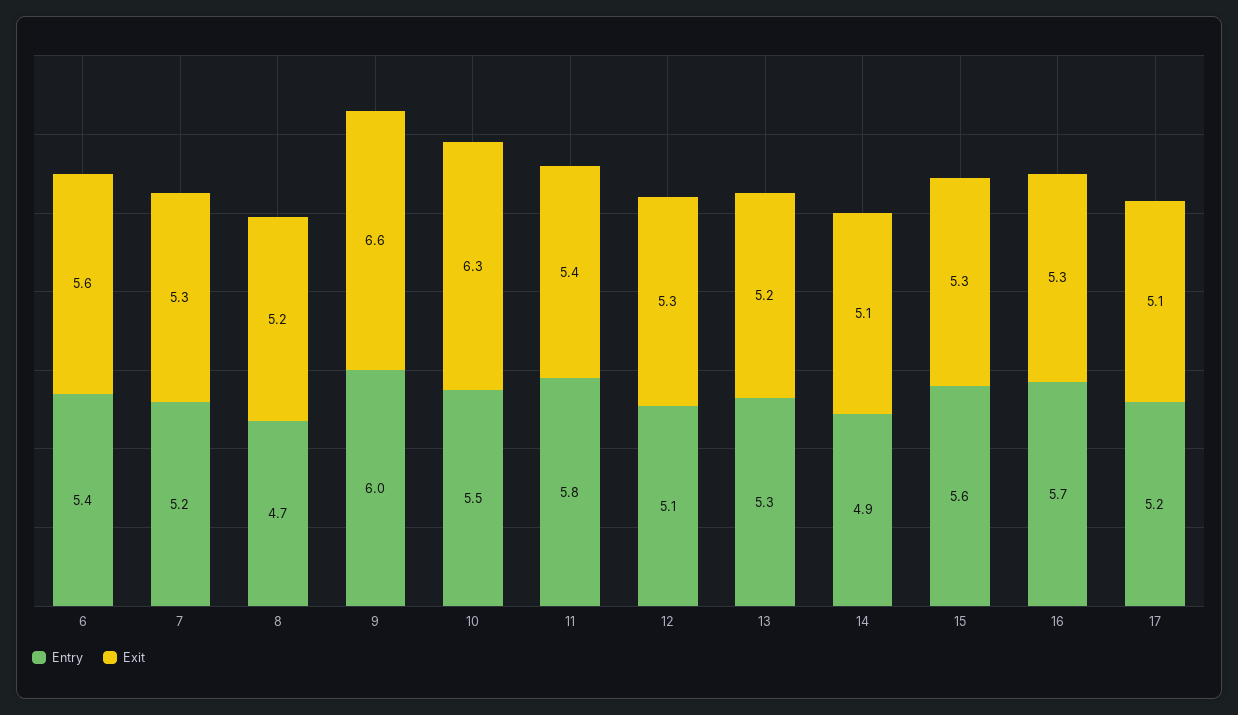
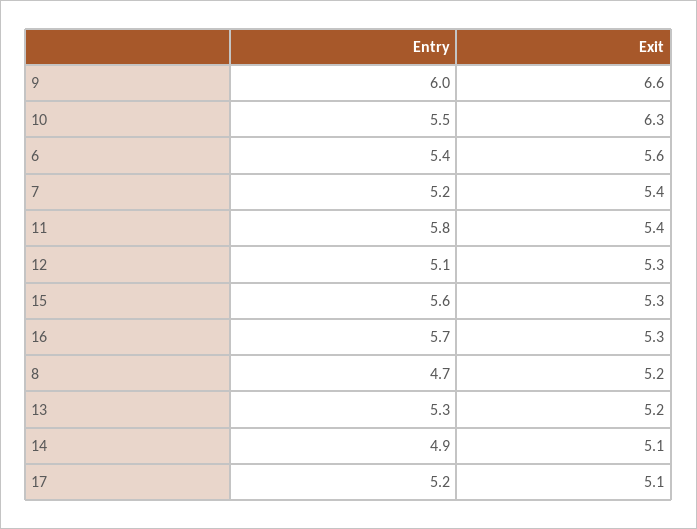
  {
    "Entry": {
      "6": 5.4,
      "7": 5.2,
      "8": 4.7,
      "9": 6,
      "10": 5.5,
      "11": 5.8,
      "12": 5.1,
      "13": 5.3,
      "14": 4.9,
      "15": 5.6,
      "16": 5.7,
      "17": 5.2
    },
    "Exit": {
      "6": 5.6,
-     "7": 5.3,
+     "7": 5.4,
      "8": 5.2,
      "9": 6.6,
      "10": 6.3,
      "11": 5.4,
      "12": 5.3,
      "13": 5.2,
      "14": 5.1,
      "15": 5.3,
      "16": 5.3,
      "17": 5.1
    }
  }

